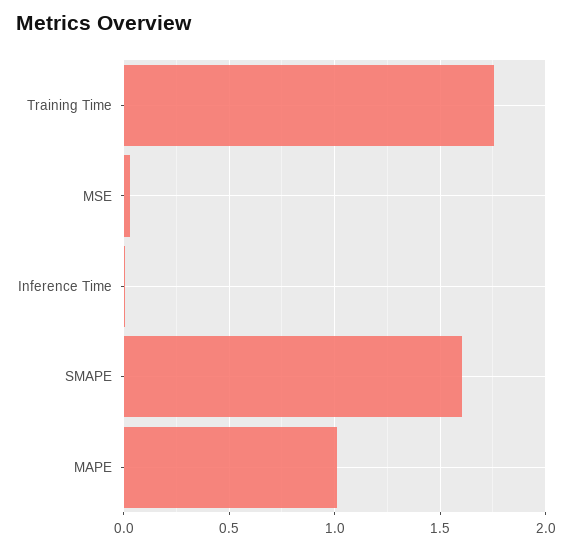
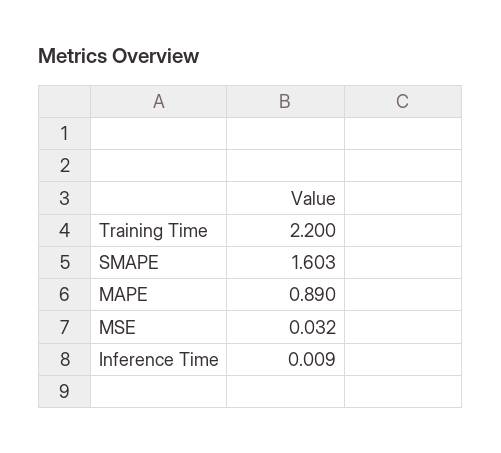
  {
-   "Training Time": 1.75,
+   "Training Time": 2.2,
    "MSE": 0.032,
    "Inference Time": 0.009,
    "SMAPE": 1.603,
-   "MAPE": 1
+   "MAPE": 0.89
  }

